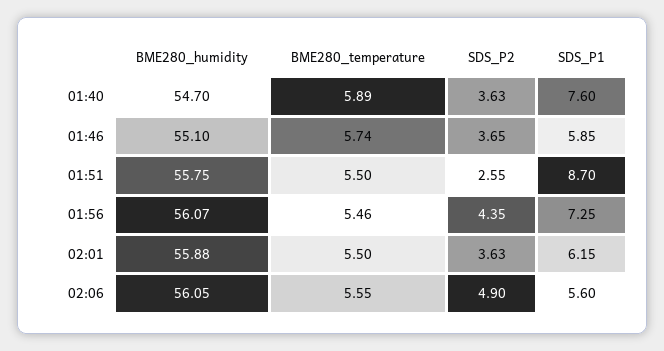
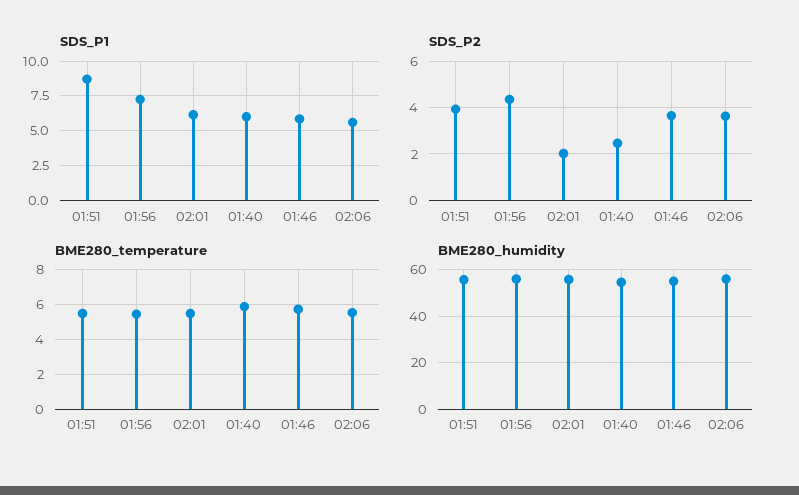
  {
    "BME280_humidity": {
      "01:40": 54.7,
      "01:46": 55.1,
      "01:51": 55.75,
      "01:56": 56.07,
      "02:01": 55.88,
      "02:06": 56.05
    },
    "BME280_temperature": {
      "01:40": 5.89,
      "01:46": 5.74,
      "01:51": 5.5,
      "01:56": 5.46,
      "02:01": 5.5,
      "02:06": 5.55
    },
    "SDS_P2": {
-     "01:40": 3.63,
+     "01:40": 2.5,
      "01:46": 3.65,
-     "01:51": 2.55,
+     "01:51": 4,
      "01:56": 4.35,
-     "02:01": 3.63,
+     "02:01": 2,
-     "02:06": 4.9
+     "02:06": 3.5
    },
    "SDS_P1": {
-     "01:40": 7.6,
+     "01:40": 6,
      "01:46": 5.85,
      "01:51": 8.7,
      "01:56": 7.25,
      "02:01": 6.15,
      "02:06": 5.6
    }
  }

